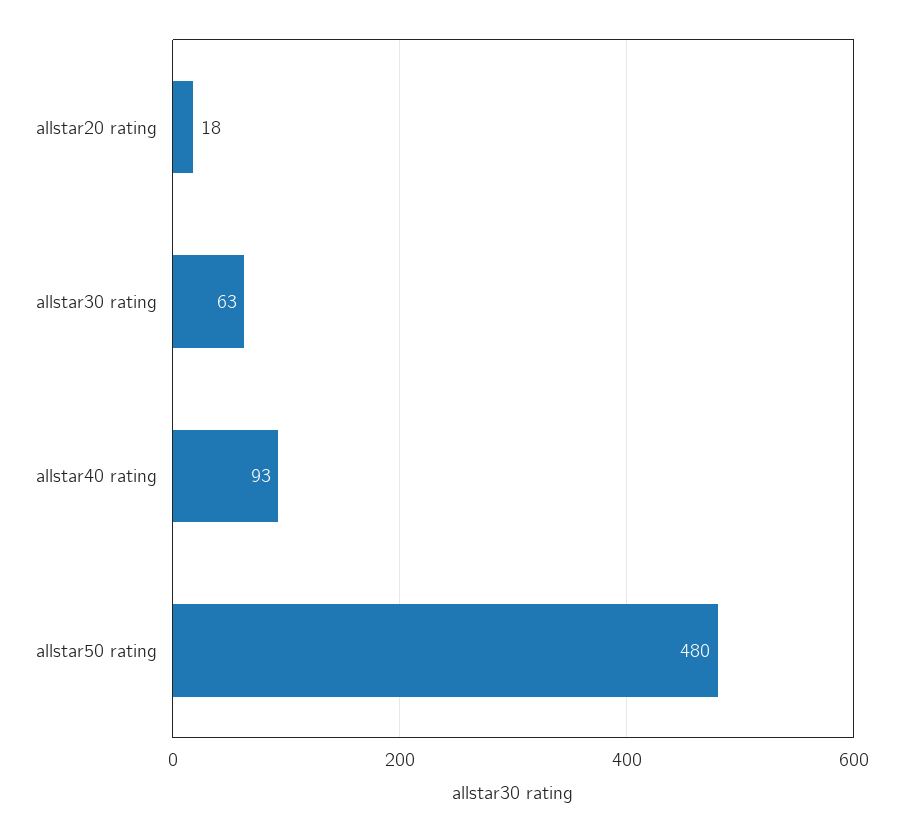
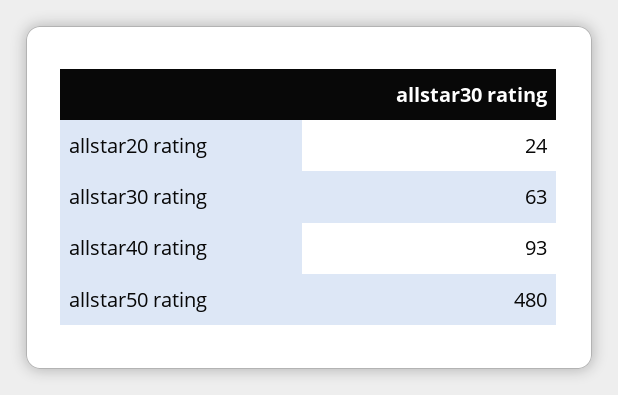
  {
-   "allstar20 rating": 18,
+   "allstar20 rating": 24,
    "allstar30 rating": 63,
    "allstar40 rating": 93,
    "allstar50 rating": 480
  }

